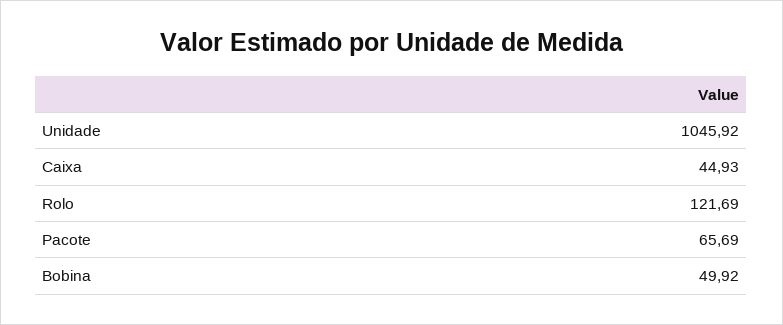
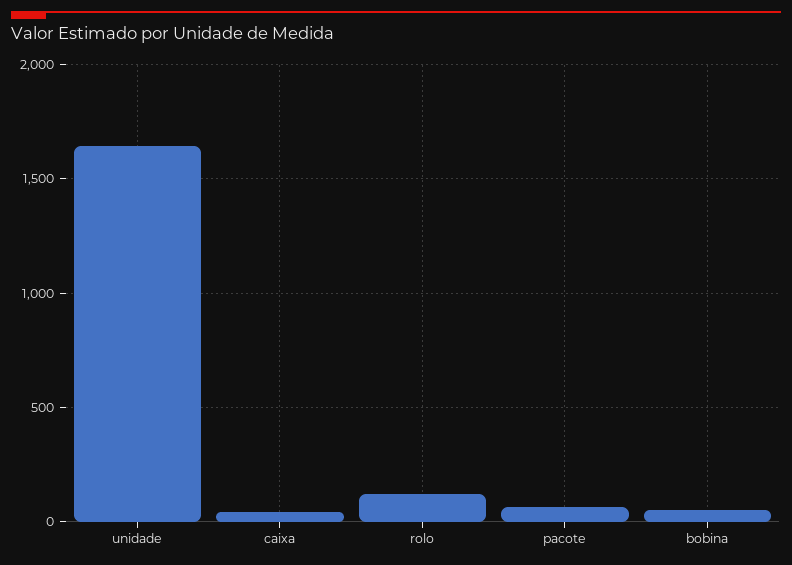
  {
-   "Unidade": 1045.92,
+   "Unidade": 1650,
    "Caixa": 44.93,
    "Rolo": 121.69,
    "Pacote": 65.69,
    "Bobina": 49.92
  }

